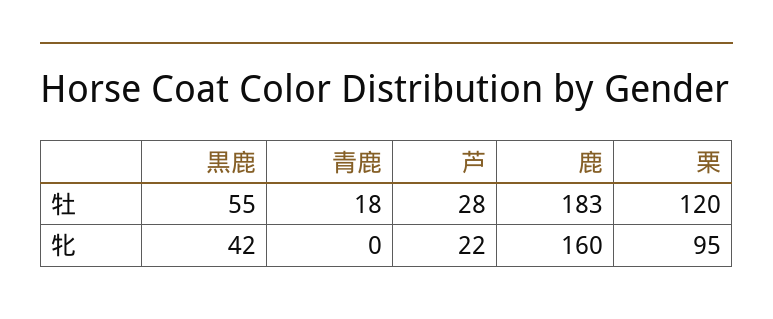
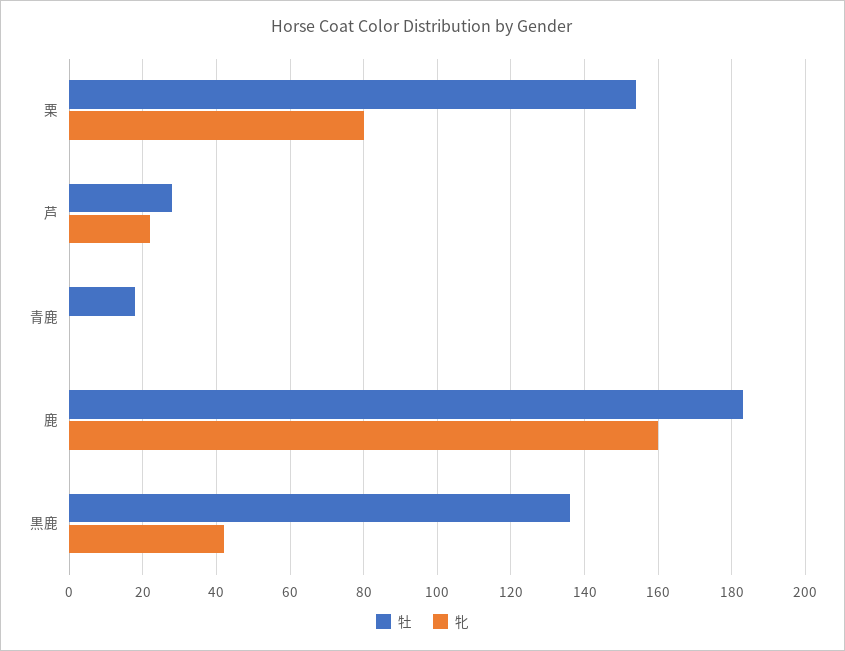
  {
    "牡": {
-     "黒鹿": 55,
+     "黒鹿": 135,
      "青鹿": 18,
      "芦": 28,
      "鹿": 183,
-     "栗": 120
+     "栗": 155
    },
    "牝": {
      "黒鹿": 42,
      "青鹿": 0,
      "芦": 22,
      "鹿": 160,
-     "栗": 95
+     "栗": 80
    }
  }

